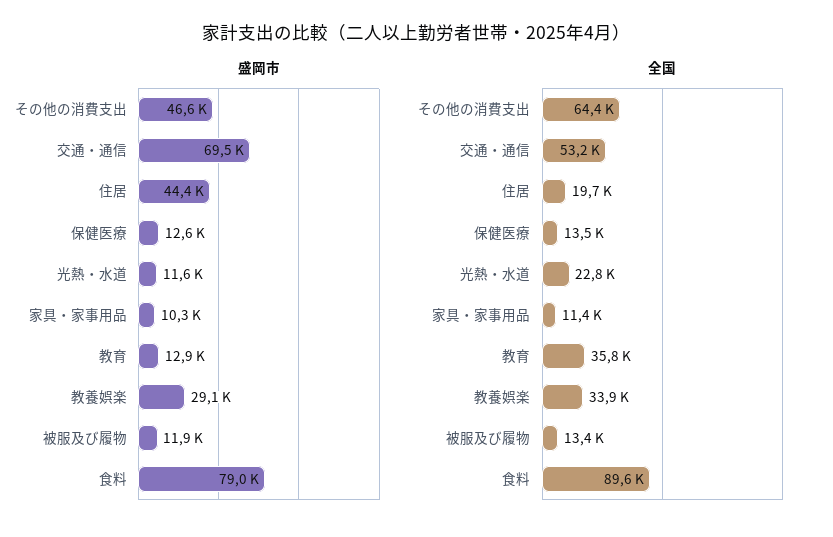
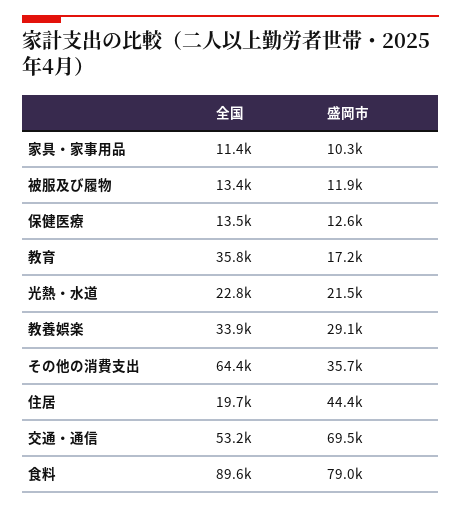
  {
    "盛岡市": {
-     "その他の消費支出": 46600,
+     "その他の消費支出": 35700,
      "交通・通信": 69500,
      "住居": 44400,
      "保健医療": 12600,
-     "光熱・水道": 11600,
+     "光熱・水道": 21500,
      "家具・家事用品": 10300,
-     "教育": 12900,
+     "教育": 17200,
      "教養娯楽": 29100,
      "被服及び履物": 11900,
      "食料": 79000
    },
    "全国": {
      "その他の消費支出": 64400,
      "交通・通信": 53200,
      "住居": 19700,
      "保健医療": 13500,
      "光熱・水道": 22800,
      "家具・家事用品": 11400,
      "教育": 35800,
      "教養娯楽": 33900,
      "被服及び履物": 13400,
      "食料": 89600
    }
  }

